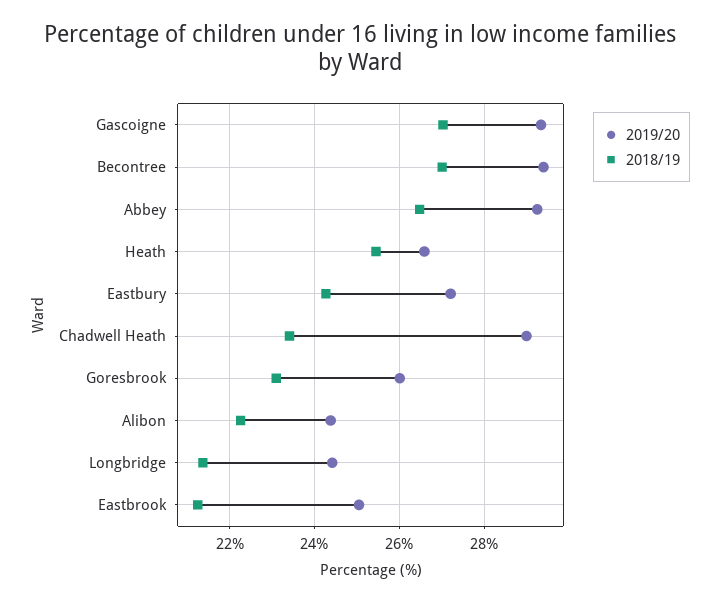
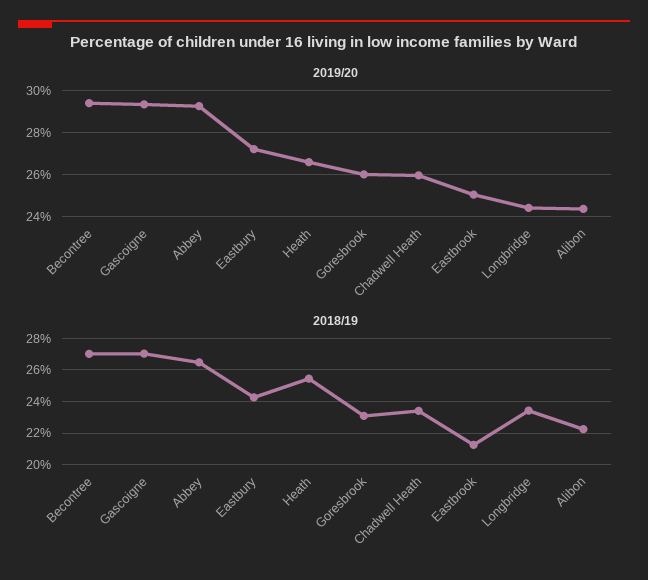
  {
    "2019/20": {
      "Gascoigne": 29.4,
      "Becontree": 29.4,
      "Abbey": 29.2,
      "Heath": 26.6,
      "Eastbury": 27.2,
-     "Chadwell Heath": 29,
+     "Chadwell Heath": 26,
      "Goresbrook": 26,
      "Alibon": 24.4,
      "Longbridge": 24.4,
      "Eastbrook": 25
    },
    "2018/19": {
      "Gascoigne": 27,
      "Becontree": 27,
      "Abbey": 26.4,
      "Heath": 25.4,
      "Eastbury": 24.2,
      "Chadwell Heath": 23.4,
      "Goresbrook": 23.2,
      "Alibon": 22.2,
-     "Longbridge": 21.4,
+     "Longbridge": 23.5,
      "Eastbrook": 21.2
    }
  }

